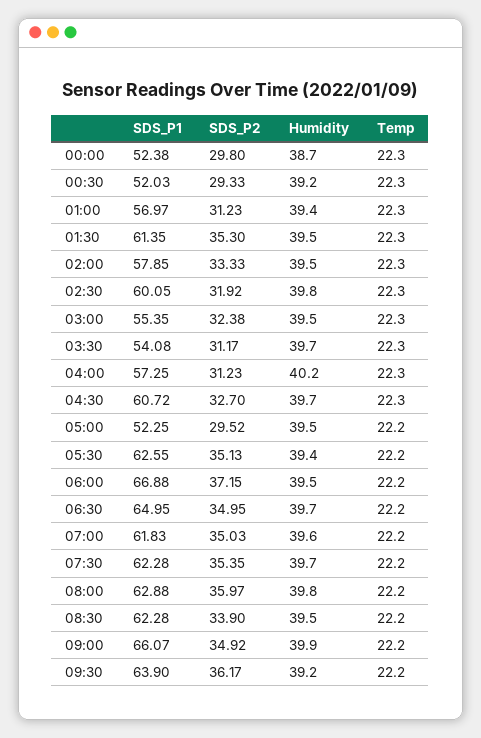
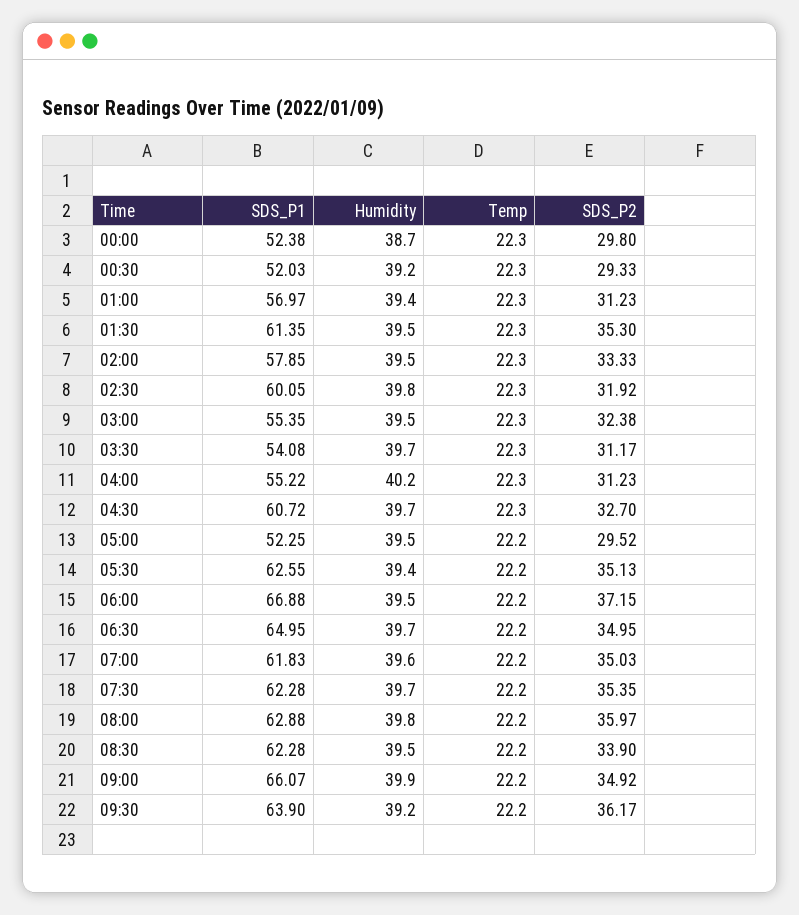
  {
    "SDS_P1": {
      "00:00": 52.38,
      "00:30": 52.03,
      "01:00": 56.97,
      "01:30": 61.35,
      "02:00": 57.85,
      "02:30": 60.05,
      "03:00": 55.35,
      "03:30": 54.08,
-     "04:00": 57.25,
+     "04:00": 55.22,
      "04:30": 60.72,
      "05:00": 52.25,
      "05:30": 62.55,
      "06:00": 66.88,
      "06:30": 64.95,
      "07:00": 61.83,
      "07:30": 62.28,
      "08:00": 62.88,
      "08:30": 62.28,
      "09:00": 66.07,
      "09:30": 63.9
    },
    "SDS_P2": {
      "00:00": 29.8,
      "00:30": 29.33,
      "01:00": 31.23,
      "01:30": 35.3,
      "02:00": 33.33,
      "02:30": 31.92,
      "03:00": 32.38,
      "03:30": 31.17,
      "04:00": 31.23,
      "04:30": 32.7,
      "05:00": 29.52,
      "05:30": 35.13,
      "06:00": 37.15,
      "06:30": 34.95,
      "07:00": 35.03,
      "07:30": 35.35,
      "08:00": 35.97,
      "08:30": 33.9,
      "09:00": 34.92,
      "09:30": 36.17
    },
    "Humidity": {
      "00:00": 38.7,
      "00:30": 39.2,
      "01:00": 39.4,
      "01:30": 39.5,
      "02:00": 39.5,
      "02:30": 39.8,
      "03:00": 39.5,
      "03:30": 39.7,
      "04:00": 40.2,
      "04:30": 39.7,
      "05:00": 39.5,
      "05:30": 39.4,
      "06:00": 39.5,
      "06:30": 39.7,
      "07:00": 39.6,
      "07:30": 39.7,
      "08:00": 39.8,
      "08:30": 39.5,
      "09:00": 39.9,
      "09:30": 39.2
    },
    "Temp": {
      "00:00": 22.3,
      "00:30": 22.3,
      "01:00": 22.3,
      "01:30": 22.3,
      "02:00": 22.3,
      "02:30": 22.3,
      "03:00": 22.3,
      "03:30": 22.3,
      "04:00": 22.3,
      "04:30": 22.3,
      "05:00": 22.2,
      "05:30": 22.2,
      "06:00": 22.2,
      "06:30": 22.2,
      "07:00": 22.2,
      "07:30": 22.2,
      "08:00": 22.2,
      "08:30": 22.2,
      "09:00": 22.2,
      "09:30": 22.2
    }
  }

